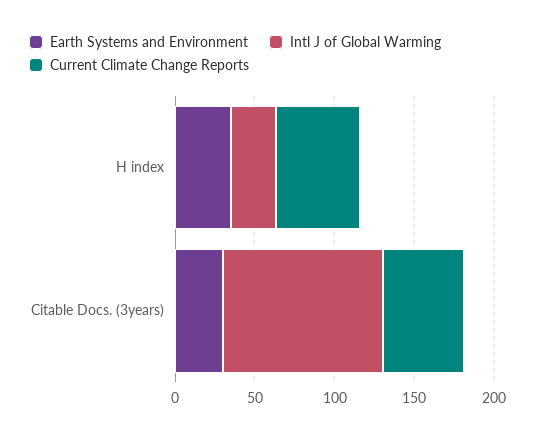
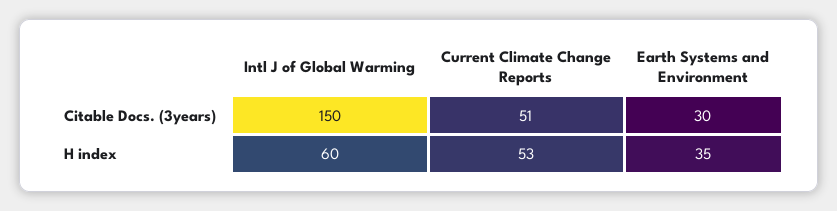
  {
    "Earth Systems and Environment": {
      "H index": 35,
      "Citable Docs. (3years)": 30
    },
    "Intl J of Global Warming": {
-     "H index": 30,
+     "H index": 60,
-     "Citable Docs. (3years)": 100
+     "Citable Docs. (3years)": 150
    },
    "Current Climate Change Reports": {
      "H index": 53,
      "Citable Docs. (3years)": 51
    }
  }

